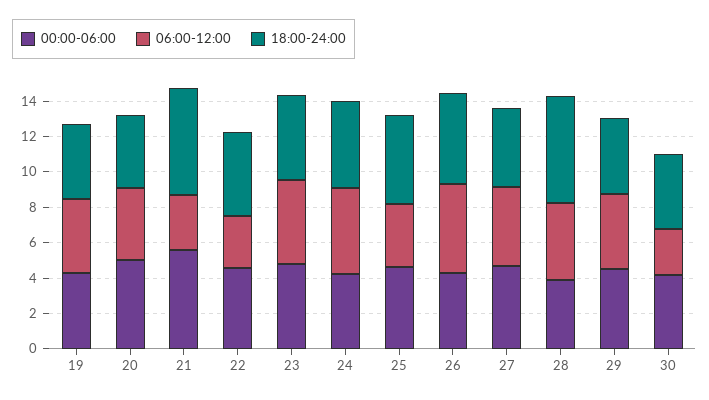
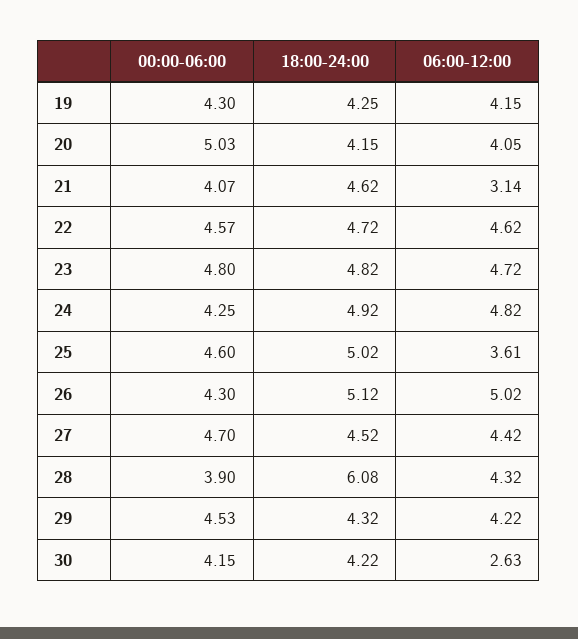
  {
    "00:00-06:00": {
      "19": 4.3,
      "20": 5.03,
-     "21": 5.5,
+     "21": 4.07,
      "22": 4.57,
      "23": 4.8,
      "24": 4.25,
      "25": 4.6,
      "26": 4.3,
      "27": 4.7,
      "28": 3.9,
      "29": 4.53,
      "30": 4.15
    },
    "06:00-12:00": {
      "19": 4.15,
      "20": 4.05,
      "21": 3.14,
-     "22": 3,
+     "22": 4.62,
      "23": 4.72,
      "24": 4.82,
      "25": 3.61,
      "26": 5.02,
      "27": 4.42,
      "28": 4.32,
      "29": 4.22,
      "30": 2.63
    },
    "18:00-24:00": {
      "19": 4.25,
      "20": 4.15,
-     "21": 6,
+     "21": 4.62,
      "22": 4.72,
      "23": 4.82,
      "24": 4.92,
      "25": 5.02,
      "26": 5.12,
      "27": 4.52,
      "28": 6.08,
      "29": 4.32,
      "30": 4.22
    }
  }

